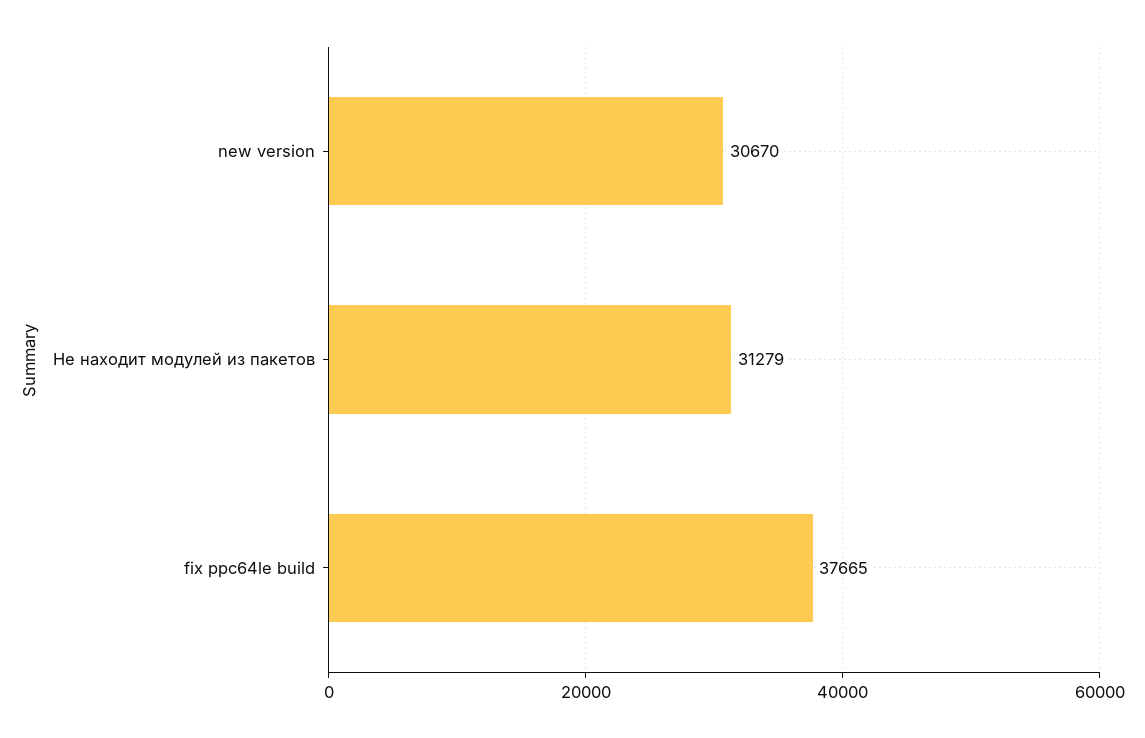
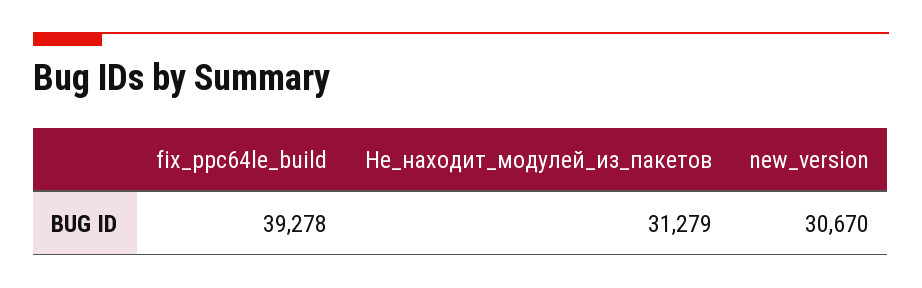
  {
    "new version": 30670,
    "Не находит модулей из пакетов": 31279,
-   "fix ppc64le build": 37665
+   "fix ppc64le build": 39278
  }

